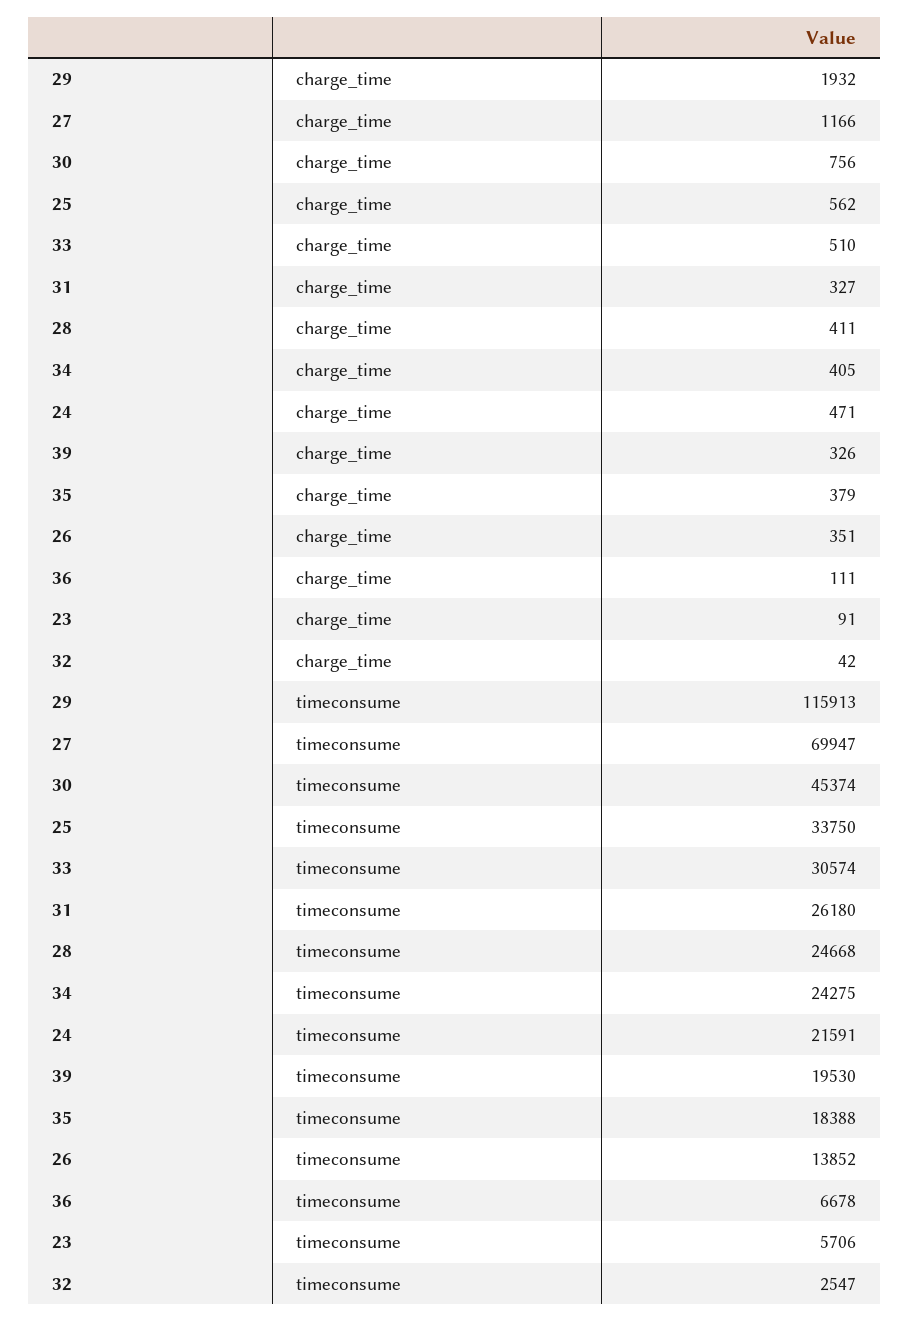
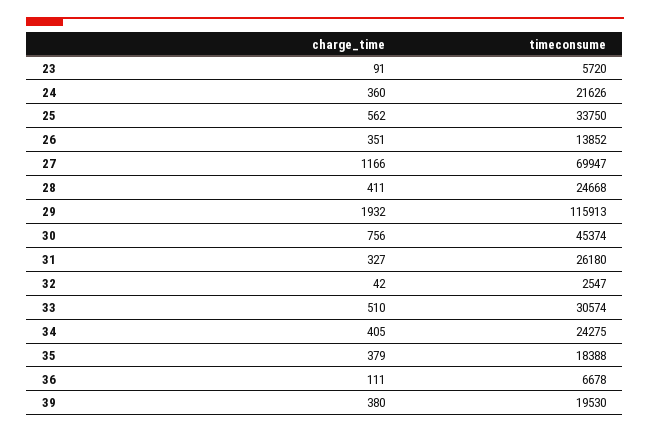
  {
    "29": {
      "charge_time": 1932,
      "timeconsume": 115913
    },
    "27": {
      "charge_time": 1166,
      "timeconsume": 69947
    },
    "30": {
      "charge_time": 756,
      "timeconsume": 45374
    },
    "25": {
      "charge_time": 562,
      "timeconsume": 33750
    },
    "33": {
      "charge_time": 510,
      "timeconsume": 30574
    },
    "31": {
      "charge_time": 327,
      "timeconsume": 26180
    },
    "28": {
      "charge_time": 411,
      "timeconsume": 24668
    },
    "34": {
      "charge_time": 405,
      "timeconsume": 24275
    },
    "24": {
-     "charge_time": 471,
+     "charge_time": 360,
-     "timeconsume": 21591
+     "timeconsume": 21626
    },
    "39": {
-     "charge_time": 326,
+     "charge_time": 380,
      "timeconsume": 19530
    },
    "35": {
      "charge_time": 379,
      "timeconsume": 18388
    },
    "26": {
      "charge_time": 351,
      "timeconsume": 13852
    },
    "36": {
      "charge_time": 111,
      "timeconsume": 6678
    },
    "23": {
      "charge_time": 91,
-     "timeconsume": 5706
+     "timeconsume": 5720
    },
    "32": {
      "charge_time": 42,
      "timeconsume": 2547
    }
  }

